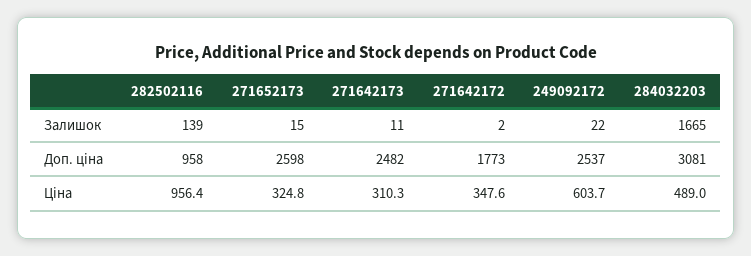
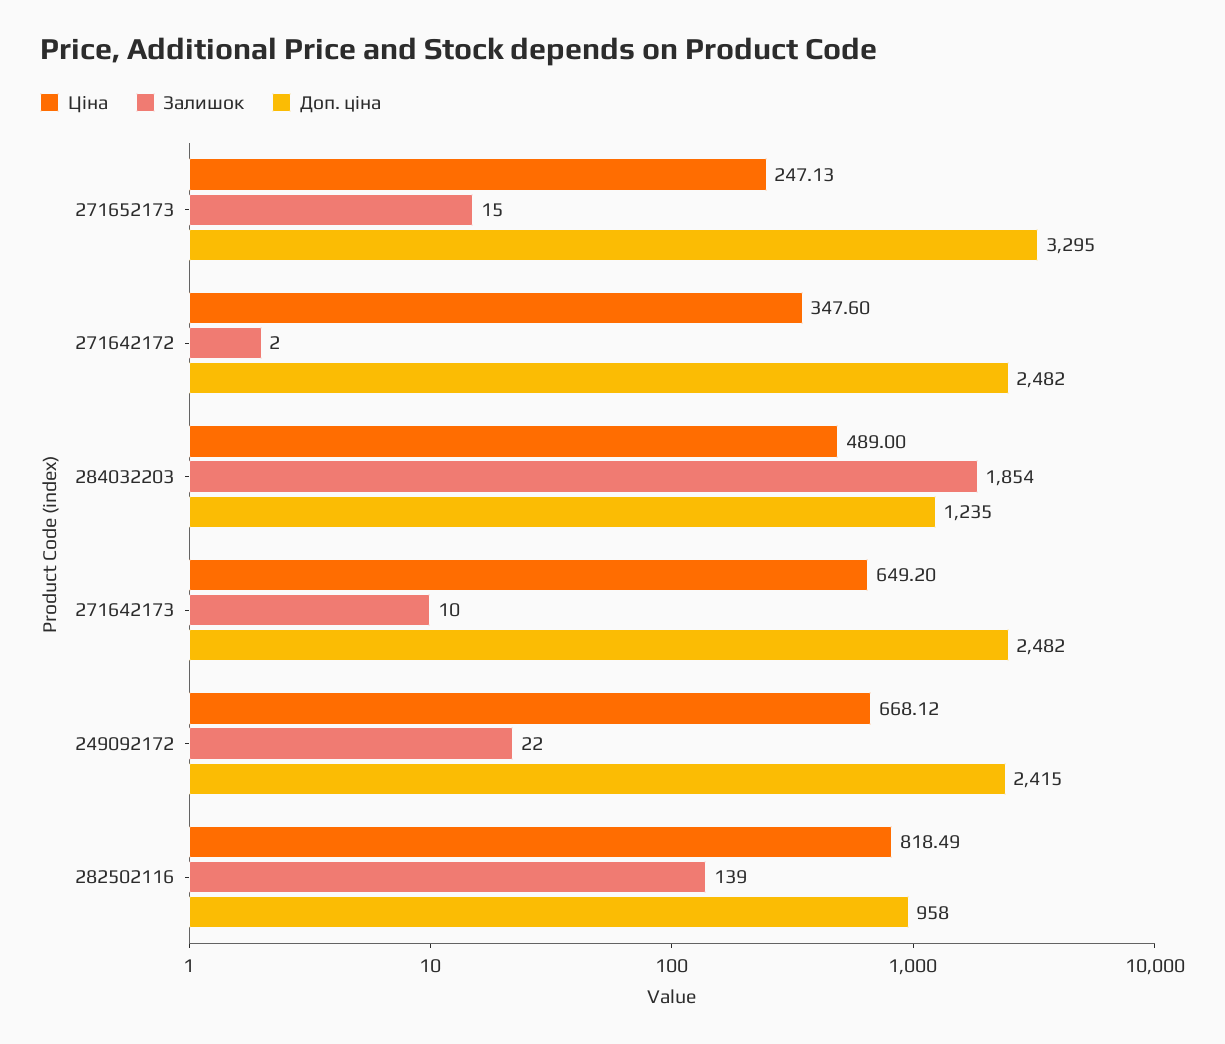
  {
    "Залишок": {
      "282502116": 139,
      "271652173": 15,
-     "271642173": 11,
+     "271642173": 10,
      "271642172": 2,
      "249092172": 22,
-     "284032203": 1665
+     "284032203": 1854
    },
    "Доп. ціна": {
      "282502116": 958,
-     "271652173": 2598,
+     "271652173": 3295,
      "271642173": 2482,
-     "271642172": 1773,
+     "271642172": 2482,
-     "249092172": 2537,
+     "249092172": 2415,
-     "284032203": 3081
+     "284032203": 1235
    },
    "Ціна": {
-     "282502116": 956.4,
+     "282502116": 818.49,
-     "271652173": 324.8,
+     "271652173": 247.13,
-     "271642173": 310.3,
+     "271642173": 649.2,
      "271642172": 347.6,
-     "249092172": 603.7,
+     "249092172": 668.12,
      "284032203": 489
    }
  }

